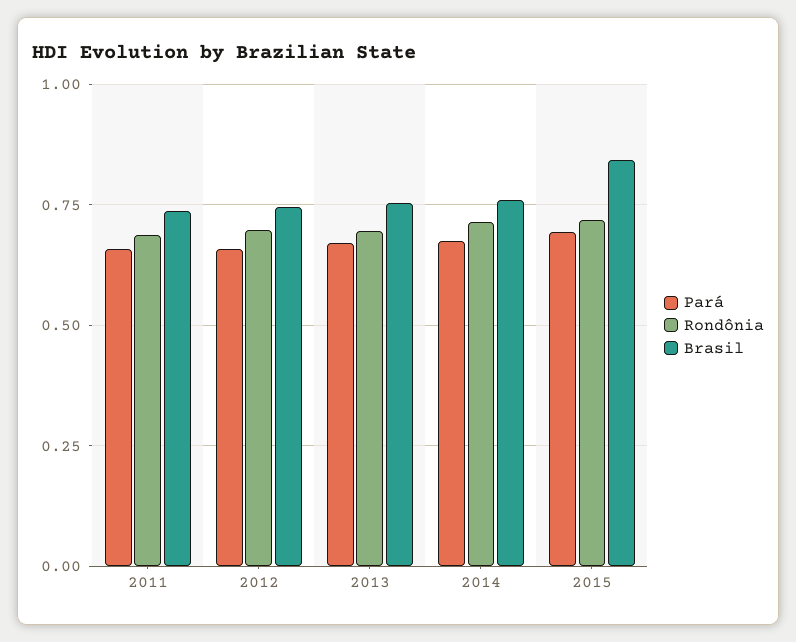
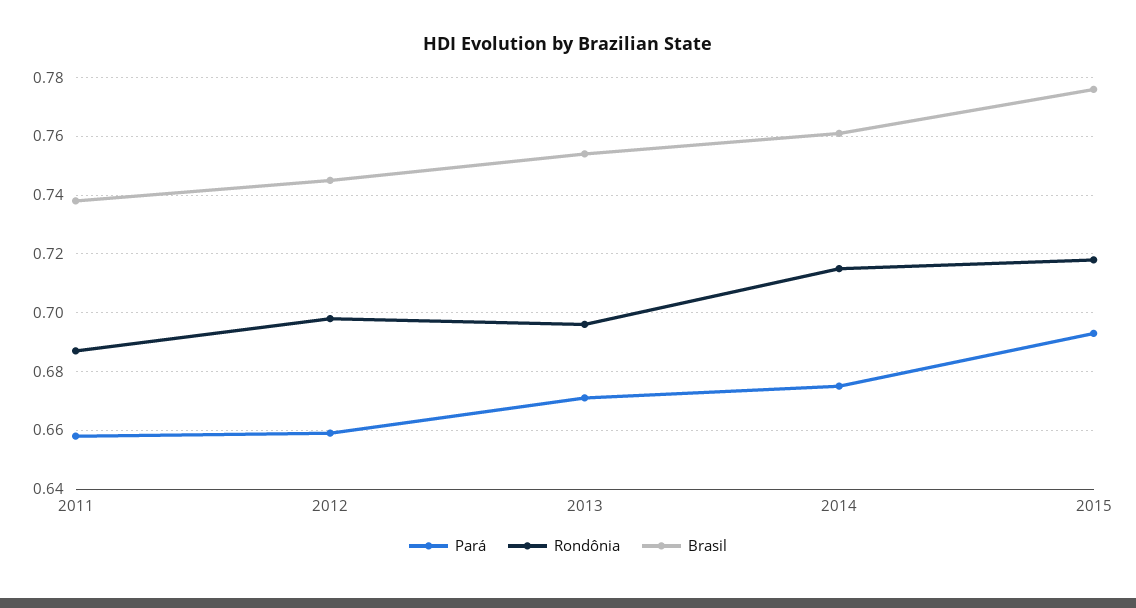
  {
    "Pará": {
      "2011": 0.66,
      "2012": 0.66,
      "2013": 0.67,
      "2014": 0.675,
      "2015": 0.695
    },
    "Rondônia": {
      "2011": 0.685,
      "2012": 0.7,
      "2013": 0.695,
      "2014": 0.715,
      "2015": 0.72
    },
    "Brasil": {
      "2011": 0.74,
      "2012": 0.745,
      "2013": 0.755,
      "2014": 0.76,
-     "2015": 0.85
+     "2015": 0.775
    }
  }

